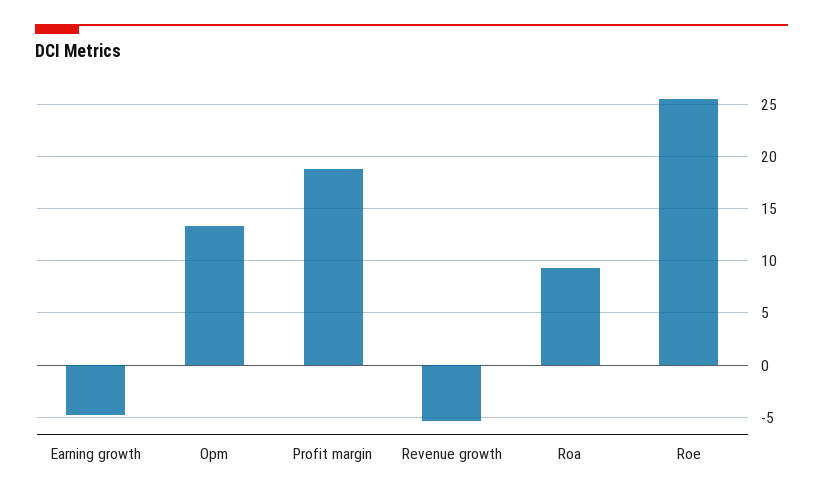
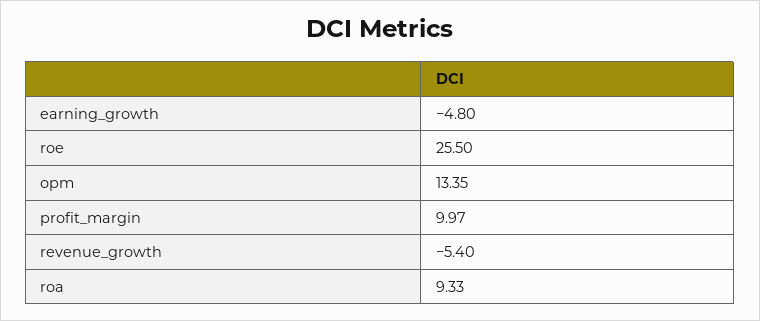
  {
    "Earning growth": -4.8,
    "Opm": 13.35,
-   "Profit margin": 19,
+   "Profit margin": 9.97,
    "Revenue growth": -5.4,
    "Roa": 9.33,
    "Roe": 25.5
  }

